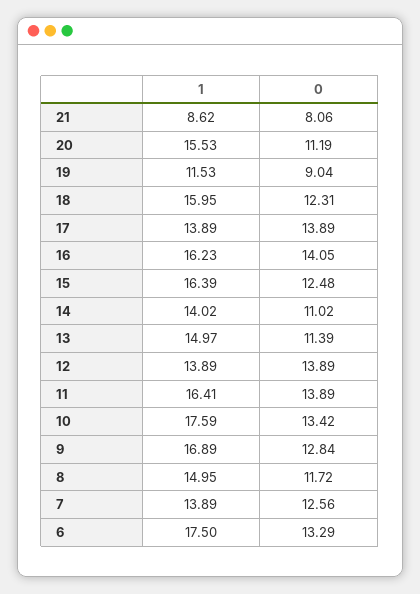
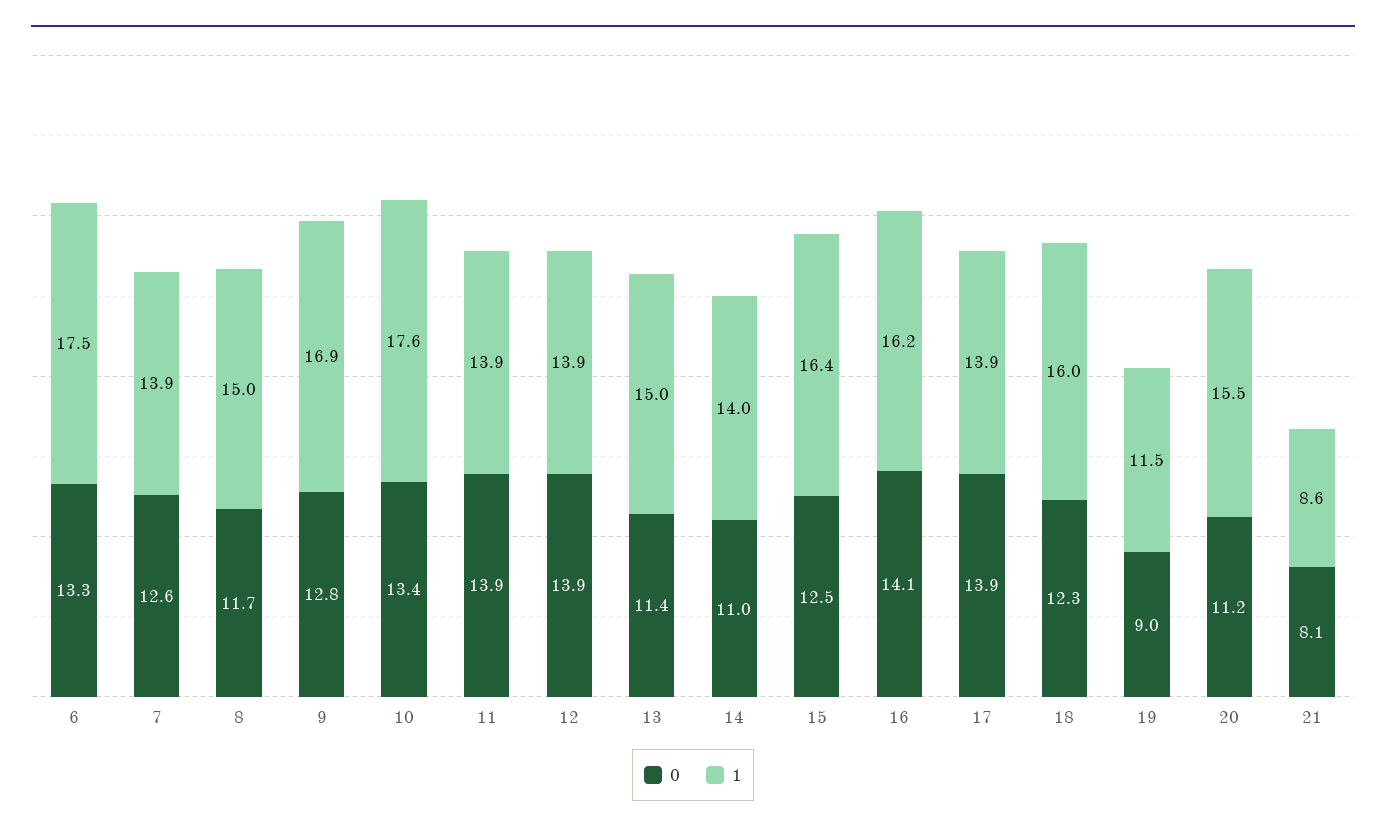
  {
    "1": {
      "21": 8.62,
      "20": 15.53,
      "19": 11.53,
      "18": 15.95,
      "17": 13.89,
      "16": 16.23,
      "15": 16.39,
      "14": 14.02,
      "13": 14.97,
      "12": 13.89,
-     "11": 16.41,
+     "11": 13.9,
      "10": 17.59,
      "9": 16.89,
      "8": 14.95,
      "7": 13.89,
      "6": 17.5
    },
    "0": {
      "21": 8.06,
      "20": 11.19,
      "19": 9.04,
      "18": 12.31,
      "17": 13.89,
      "16": 14.05,
      "15": 12.48,
      "14": 11.02,
      "13": 11.39,
      "12": 13.89,
      "11": 13.89,
      "10": 13.42,
      "9": 12.84,
      "8": 11.72,
      "7": 12.56,
      "6": 13.29
    }
  }

